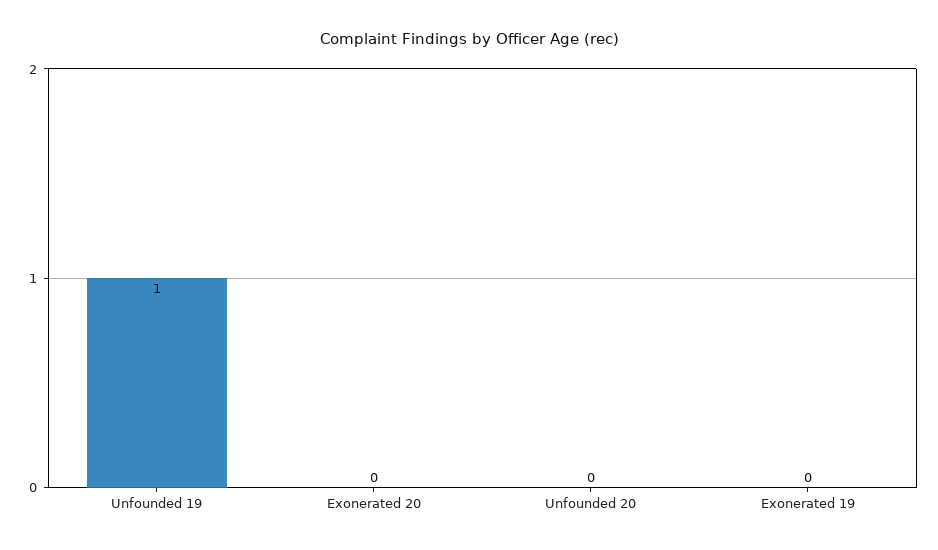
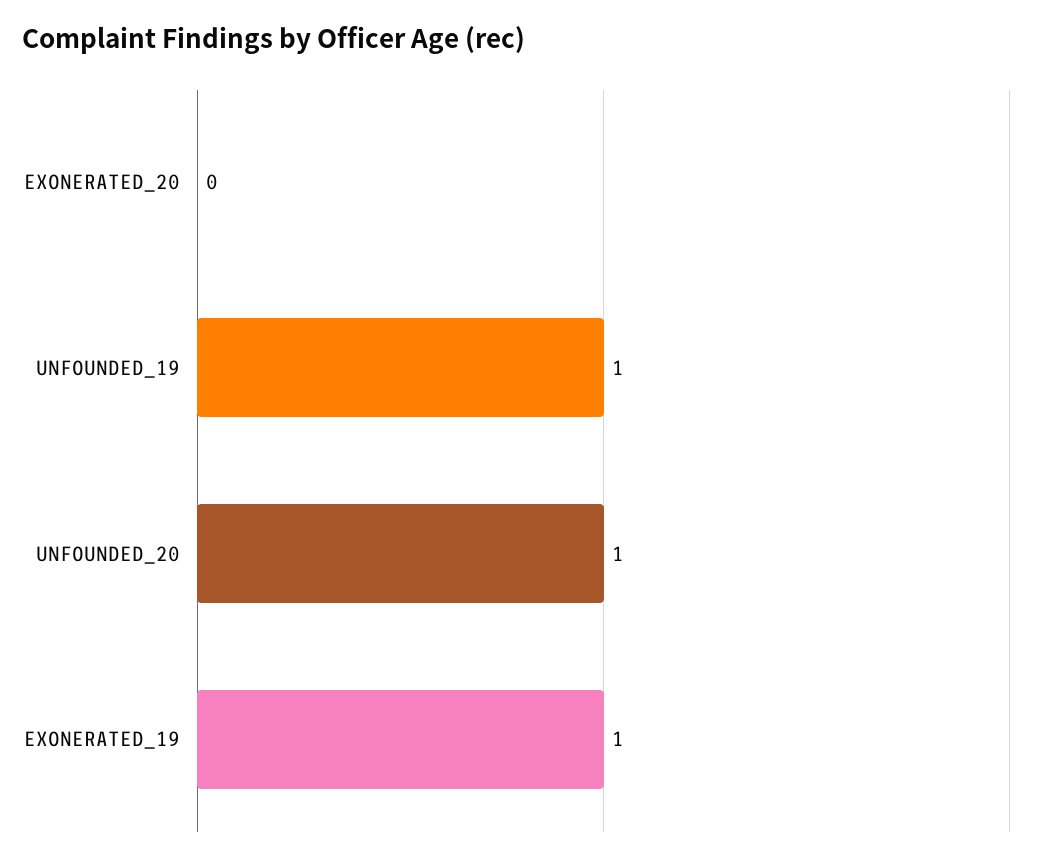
  {
    "Unfounded 19": 1,
    "Exonerated 20": 0,
-   "Unfounded 20": 0,
+   "Unfounded 20": 1,
-   "Exonerated 19": 0
+   "Exonerated 19": 1
  }

